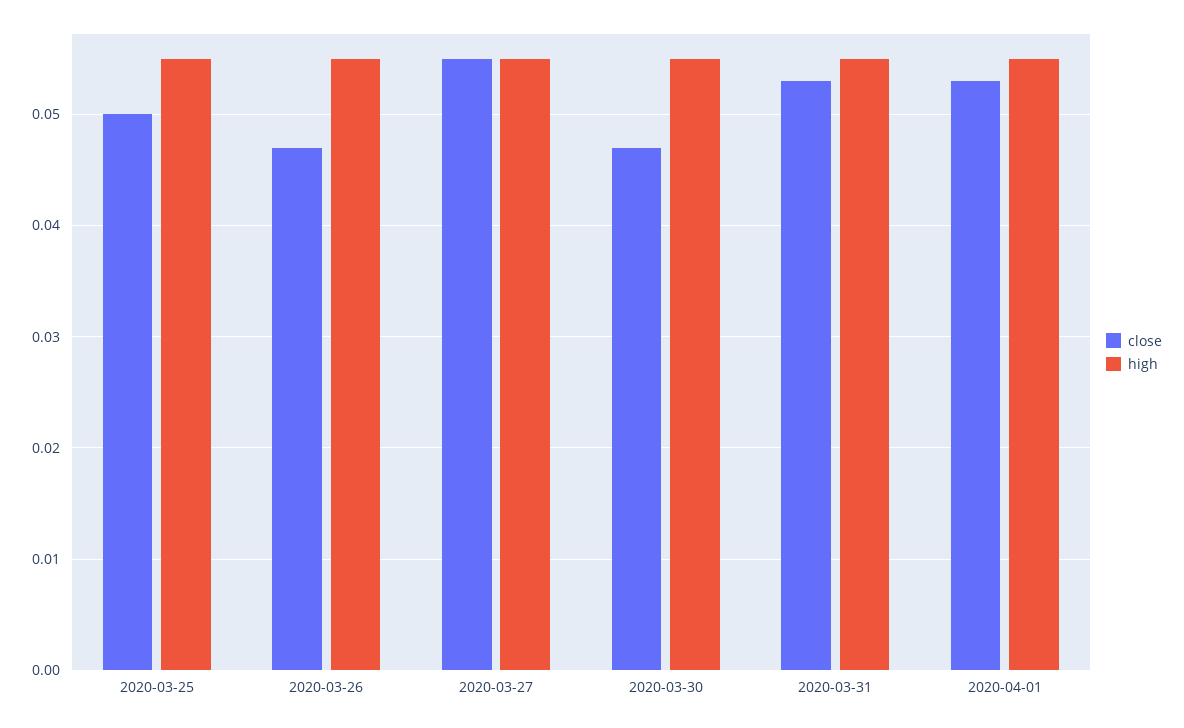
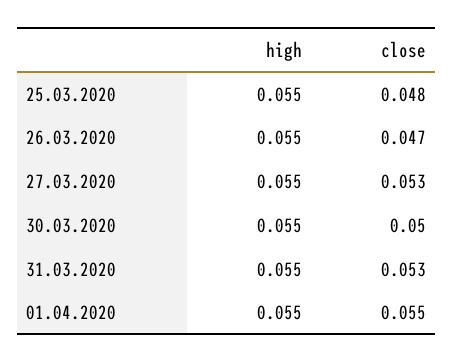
  {
    "close": {
-     "2020-03-25": 0.05,
+     "2020-03-25": 0.048,
      "2020-03-26": 0.047,
-     "2020-03-27": 0.055,
+     "2020-03-27": 0.053,
-     "2020-03-30": 0.047,
+     "2020-03-30": 0.05,
      "2020-03-31": 0.053,
-     "2020-04-01": 0.053
+     "2020-04-01": 0.055
    },
    "high": {
      "2020-03-25": 0.055,
      "2020-03-26": 0.055,
      "2020-03-27": 0.055,
      "2020-03-30": 0.055,
      "2020-03-31": 0.055,
      "2020-04-01": 0.055
    }
  }

